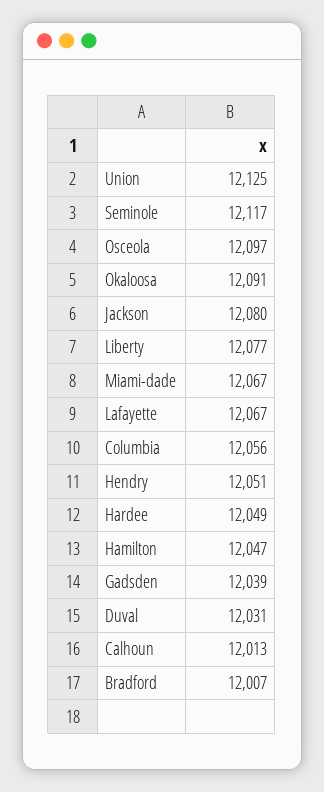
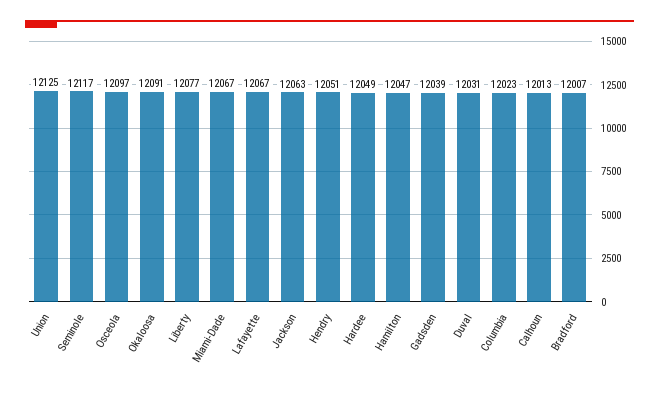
  {
    "Union": 12125,
    "Seminole": 12117,
    "Osceola": 12097,
    "Okaloosa": 12091,
-   "Jackson": 12080,
+   "Jackson": 12063,
    "Liberty": 12077,
    "Miami-dade": 12067,
    "Lafayette": 12067,
-   "Columbia": 12056,
+   "Columbia": 12023,
    "Hendry": 12051,
    "Hardee": 12049,
    "Hamilton": 12047,
    "Gadsden": 12039,
    "Duval": 12031,
    "Calhoun": 12013,
    "Bradford": 12007
  }

